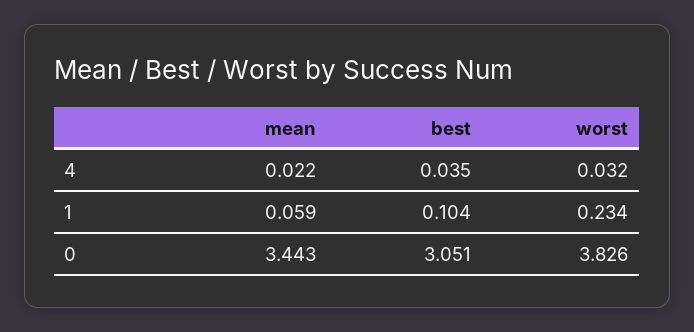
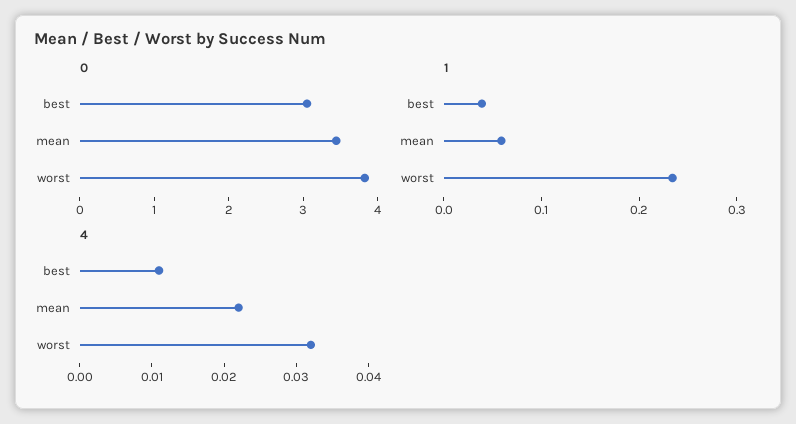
  {
    "4": {
      "mean": 0.022,
-     "best": 0.035,
+     "best": 0.01,
      "worst": 0.032
    },
    "1": {
      "mean": 0.059,
-     "best": 0.104,
+     "best": 0.04,
      "worst": 0.234
    },
    "0": {
      "mean": 3.443,
      "best": 3.051,
      "worst": 3.826
    }
  }

